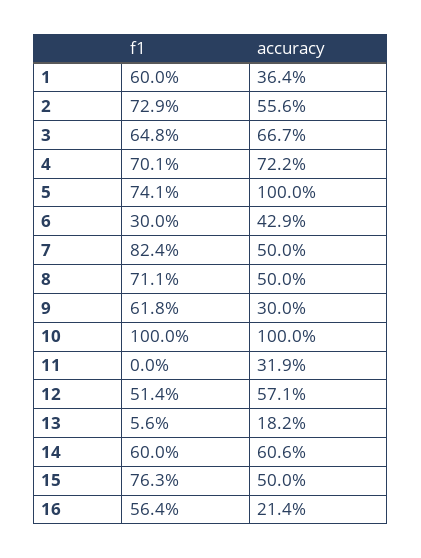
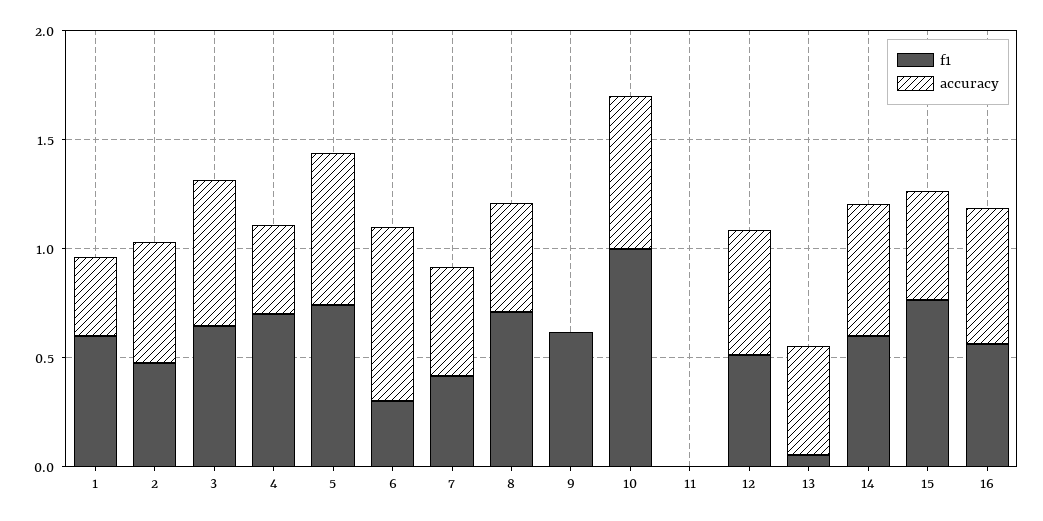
  {
    "f1": {
      "1": 0.6,
-     "2": 0.729,
+     "2": 0.5,
      "3": 0.648,
      "4": 0.701,
      "5": 0.741,
      "6": 0.3,
-     "7": 0.824,
+     "7": 0.4,
      "8": 0.711,
      "9": 0.618,
      "10": 1,
      "11": 0,
      "12": 0.514,
      "13": 0.056,
      "14": 0.6,
      "15": 0.763,
      "16": 0.564
    },
    "accuracy": {
      "1": 0.364,
      "2": 0.556,
      "3": 0.667,
-     "4": 0.722,
+     "4": 0.4,
-     "5": 1,
+     "5": 0.7,
-     "6": 0.429,
+     "6": 0.8,
      "7": 0.5,
      "8": 0.5,
-     "9": 0.3,
+     "9": 0,
-     "10": 1,
+     "10": 0.7,
-     "11": 0.319,
+     "11": 0,
      "12": 0.571,
-     "13": 0.182,
+     "13": 0.5,
      "14": 0.606,
      "15": 0.5,
-     "16": 0.214
+     "16": 0.6
    }
  }

